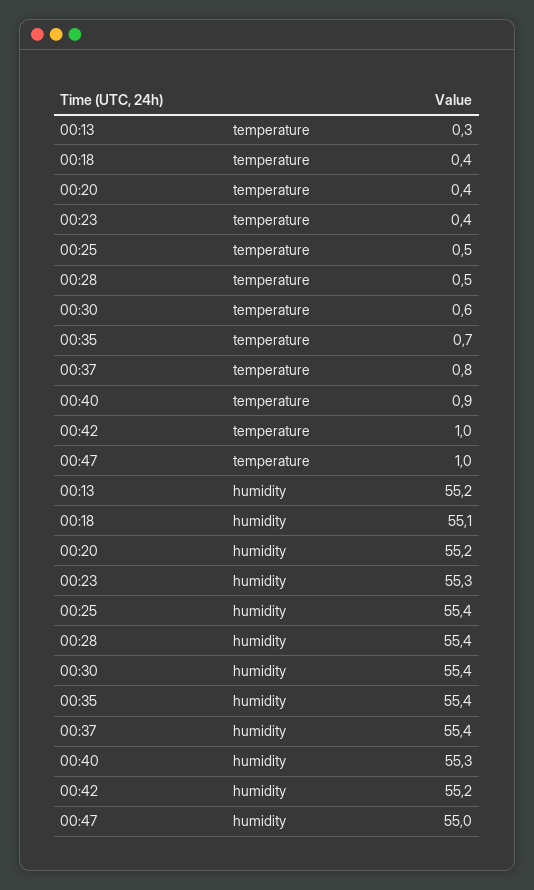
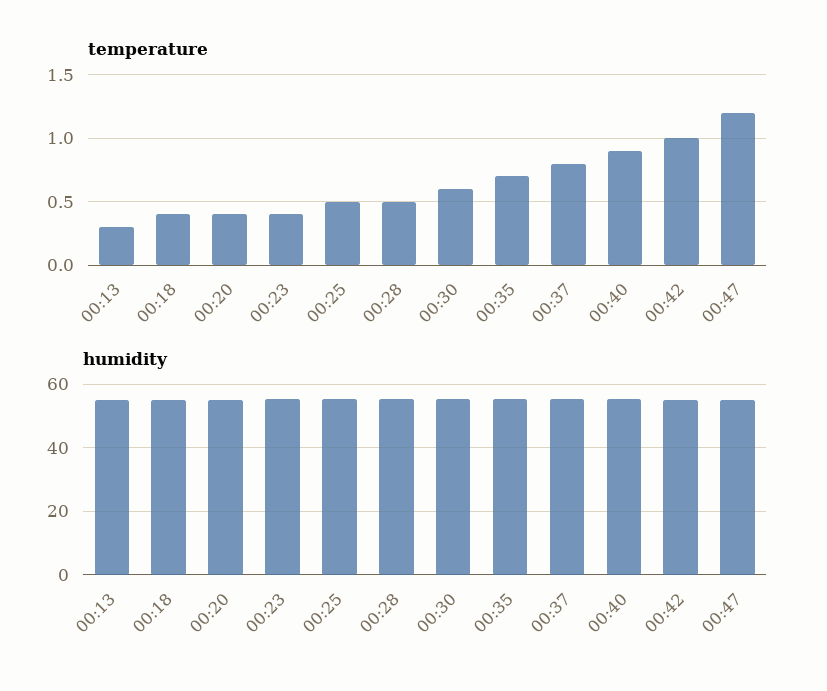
  {
    "temperature": {
      "00:13": 0.3,
      "00:18": 0.4,
      "00:20": 0.4,
      "00:23": 0.4,
      "00:25": 0.5,
      "00:28": 0.5,
      "00:30": 0.6,
      "00:35": 0.7,
      "00:37": 0.8,
      "00:40": 0.9,
      "00:42": 1,
-     "00:47": 1
+     "00:47": 1.2
    },
    "humidity": {
      "00:13": 55.2,
      "00:18": 55.1,
      "00:20": 55.2,
      "00:23": 55.3,
      "00:25": 55.4,
      "00:28": 55.4,
      "00:30": 55.4,
      "00:35": 55.4,
      "00:37": 55.4,
      "00:40": 55.3,
      "00:42": 55.2,
      "00:47": 55
    }
  }

